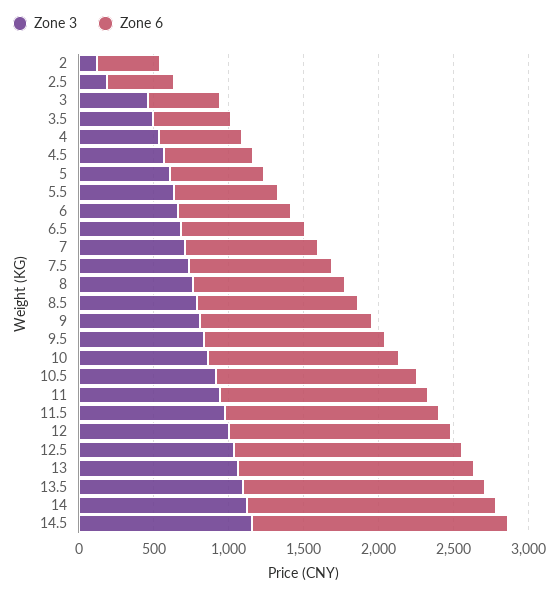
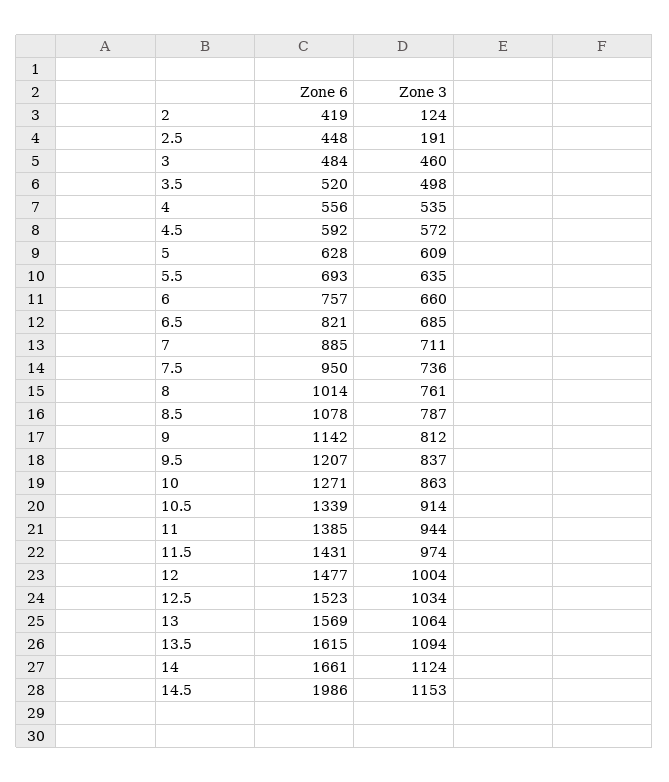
  {
    "Zone 3": {
      "2": 124,
      "2.5": 191,
      "3": 460,
      "3.5": 498,
      "4": 535,
      "4.5": 572,
      "5": 609,
      "5.5": 635,
      "6": 660,
      "6.5": 685,
      "7": 711,
      "7.5": 736,
      "8": 761,
      "8.5": 787,
      "9": 812,
      "9.5": 837,
      "10": 863,
      "10.5": 914,
      "11": 944,
      "11.5": 974,
      "12": 1004,
      "12.5": 1034,
      "13": 1064,
      "13.5": 1094,
      "14": 1124,
      "14.5": 1153
    },
    "Zone 6": {
      "2": 419,
      "2.5": 448,
      "3": 484,
      "3.5": 520,
      "4": 556,
      "4.5": 592,
      "5": 628,
      "5.5": 693,
      "6": 757,
      "6.5": 821,
      "7": 885,
      "7.5": 950,
      "8": 1014,
      "8.5": 1078,
      "9": 1142,
      "9.5": 1207,
      "10": 1271,
      "10.5": 1339,
      "11": 1385,
      "11.5": 1431,
      "12": 1477,
      "12.5": 1523,
      "13": 1569,
      "13.5": 1615,
      "14": 1661,
-     "14.5": 1700
+     "14.5": 1986
    }
  }

